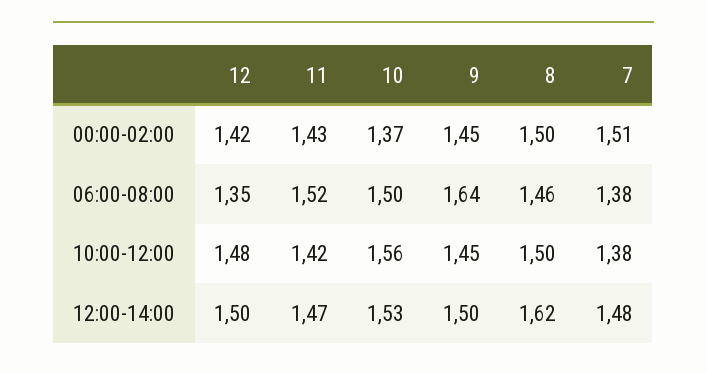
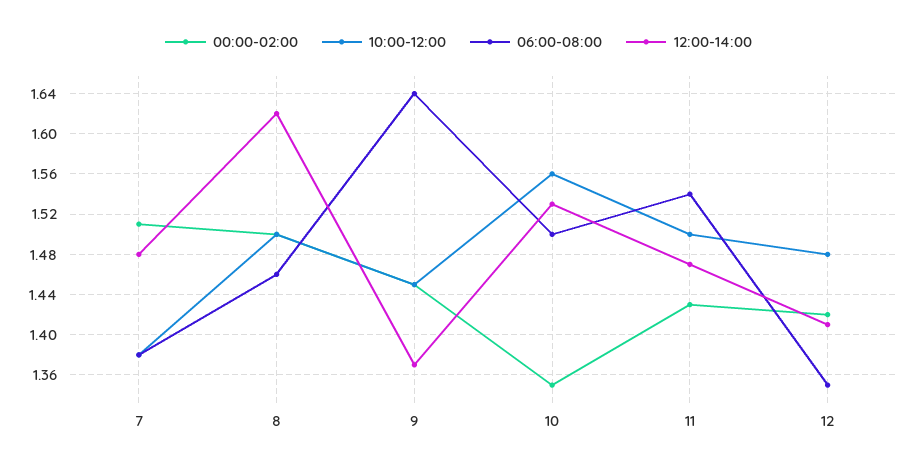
  {
    "00:00-02:00": {
      "12": 1.42,
      "11": 1.43,
-     "10": 1.37,
+     "10": 1.35,
      "9": 1.45,
      "8": 1.5,
      "7": 1.51
    },
    "06:00-08:00": {
      "12": 1.35,
-     "11": 1.52,
+     "11": 1.54,
      "10": 1.5,
      "9": 1.64,
      "8": 1.46,
      "7": 1.38
    },
    "10:00-12:00": {
      "12": 1.48,
-     "11": 1.42,
+     "11": 1.5,
      "10": 1.56,
      "9": 1.45,
      "8": 1.5,
      "7": 1.38
    },
    "12:00-14:00": {
-     "12": 1.5,
+     "12": 1.41,
      "11": 1.47,
      "10": 1.53,
-     "9": 1.5,
+     "9": 1.37,
      "8": 1.62,
      "7": 1.48
    }
  }

